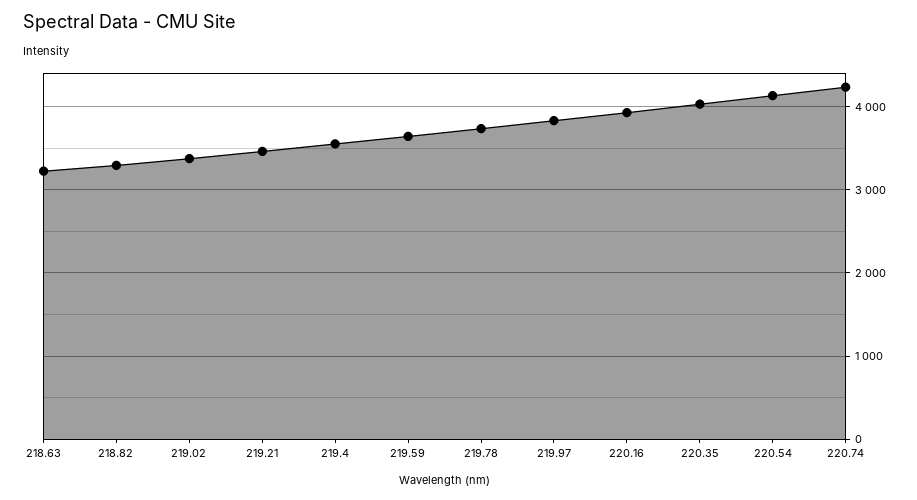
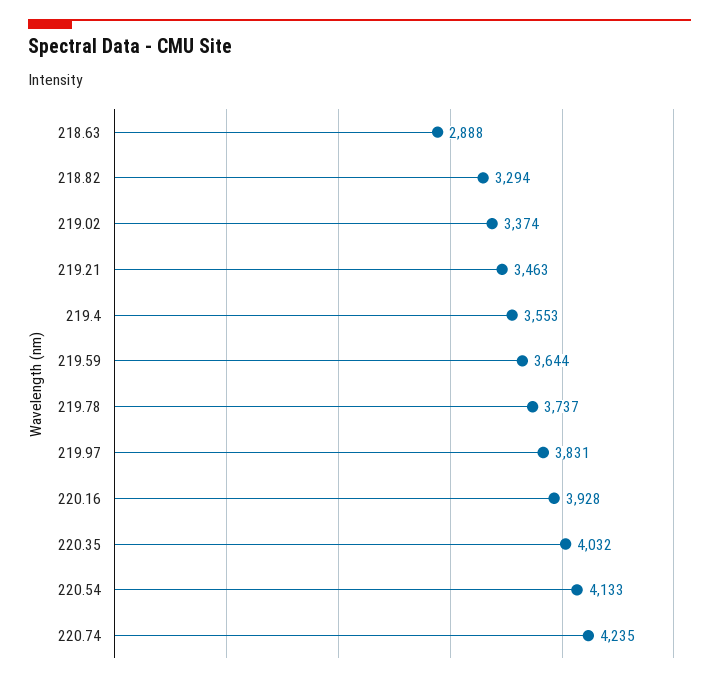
  {
-   "218.63": 3200,
+   "218.63": 2888,
    "218.82": 3294,
    "219.02": 3374,
    "219.21": 3463,
    "219.4": 3553,
    "219.59": 3644,
    "219.78": 3737,
    "219.97": 3831,
    "220.16": 3928,
    "220.35": 4032,
    "220.54": 4133,
    "220.74": 4235
  }

